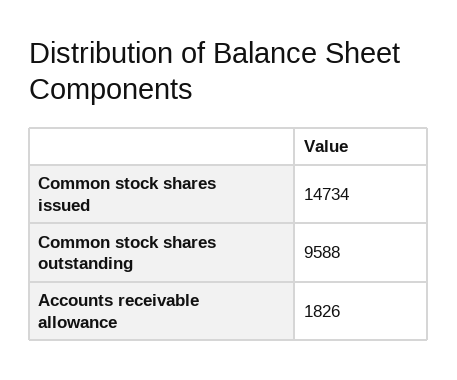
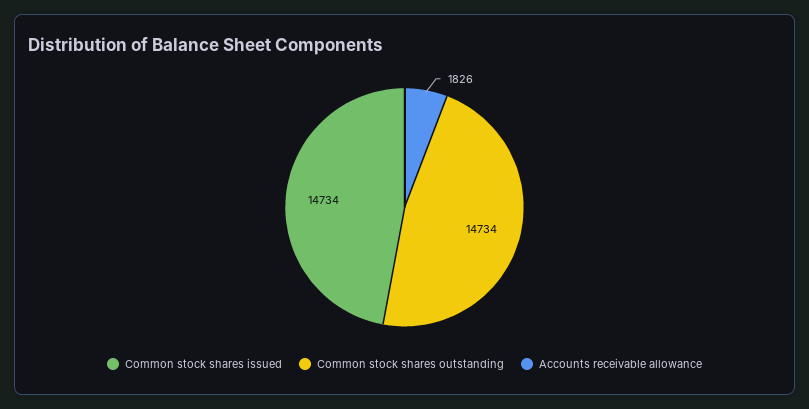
  {
    "Common stock shares issued": 14734,
-   "Common stock shares outstanding": 9588,
+   "Common stock shares outstanding": 14734,
    "Accounts receivable allowance": 1826
  }

